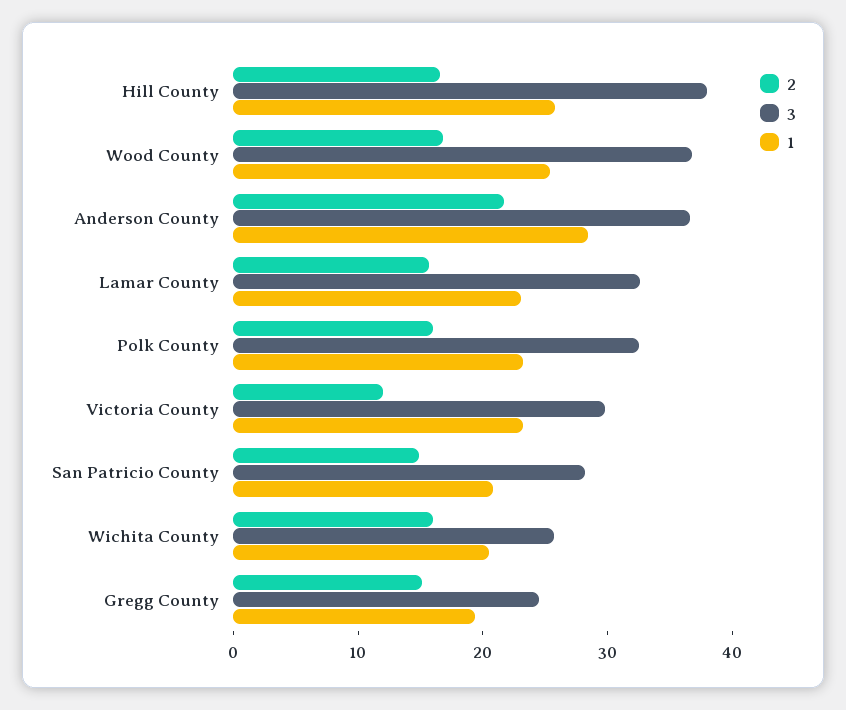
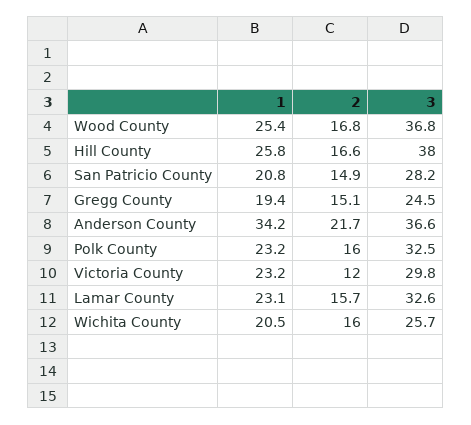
  {
    "2": {
      "Hill County": 16.6,
      "Wood County": 16.8,
      "Anderson County": 21.7,
      "Lamar County": 15.7,
      "Polk County": 16,
      "Victoria County": 12,
      "San Patricio County": 14.9,
      "Wichita County": 16,
      "Gregg County": 15.1
    },
    "3": {
      "Hill County": 38,
      "Wood County": 36.8,
      "Anderson County": 36.6,
      "Lamar County": 32.6,
      "Polk County": 32.5,
      "Victoria County": 29.8,
      "San Patricio County": 28.2,
      "Wichita County": 25.7,
      "Gregg County": 24.5
    },
    "1": {
      "Hill County": 25.8,
      "Wood County": 25.4,
-     "Anderson County": 28,
+     "Anderson County": 34.2,
      "Lamar County": 23.1,
      "Polk County": 23.2,
      "Victoria County": 23.2,
      "San Patricio County": 20.8,
      "Wichita County": 20.5,
      "Gregg County": 19.4
    }
  }

